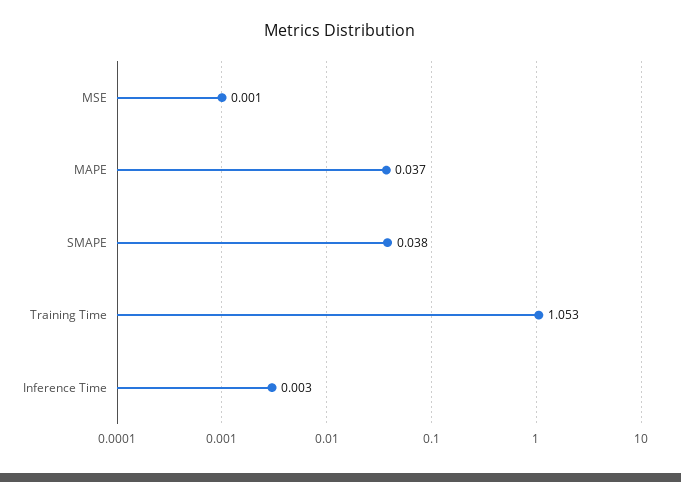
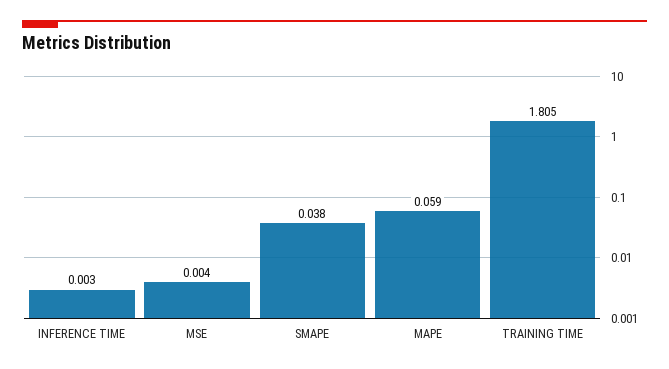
  {
-   "MSE": 0.001,
+   "MSE": 0.004,
-   "MAPE": 0.037,
+   "MAPE": 0.059,
    "SMAPE": 0.038,
-   "Training Time": 1.053,
+   "Training Time": 1.805,
    "Inference Time": 0.003
  }

